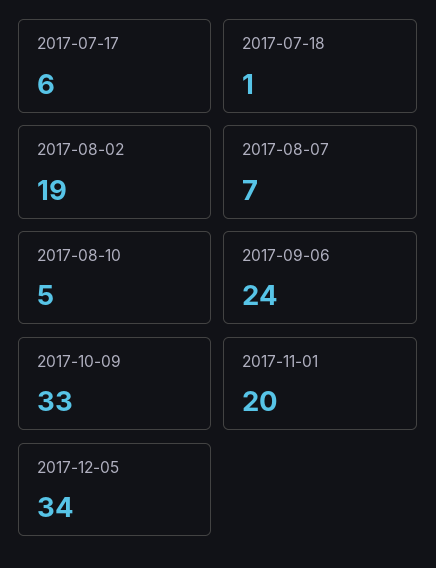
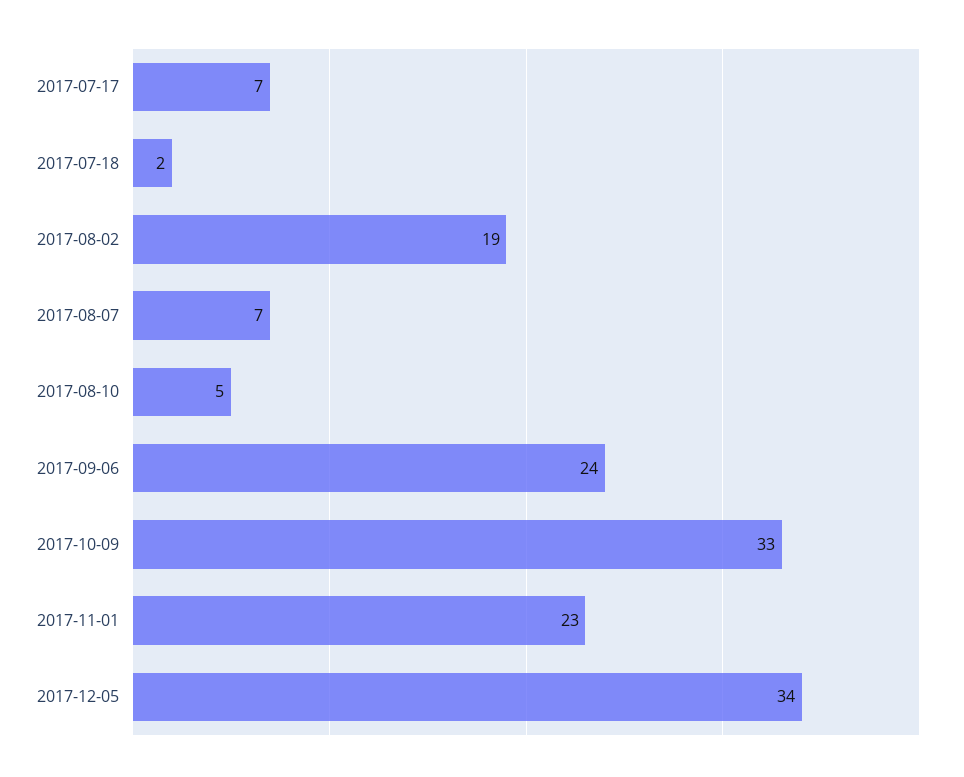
  {
-   "2017-07-17": 6,
+   "2017-07-17": 7,
-   "2017-07-18": 1,
+   "2017-07-18": 2,
    "2017-08-02": 19,
    "2017-08-07": 7,
    "2017-08-10": 5,
    "2017-09-06": 24,
    "2017-10-09": 33,
-   "2017-11-01": 20,
+   "2017-11-01": 23,
    "2017-12-05": 34
  }

